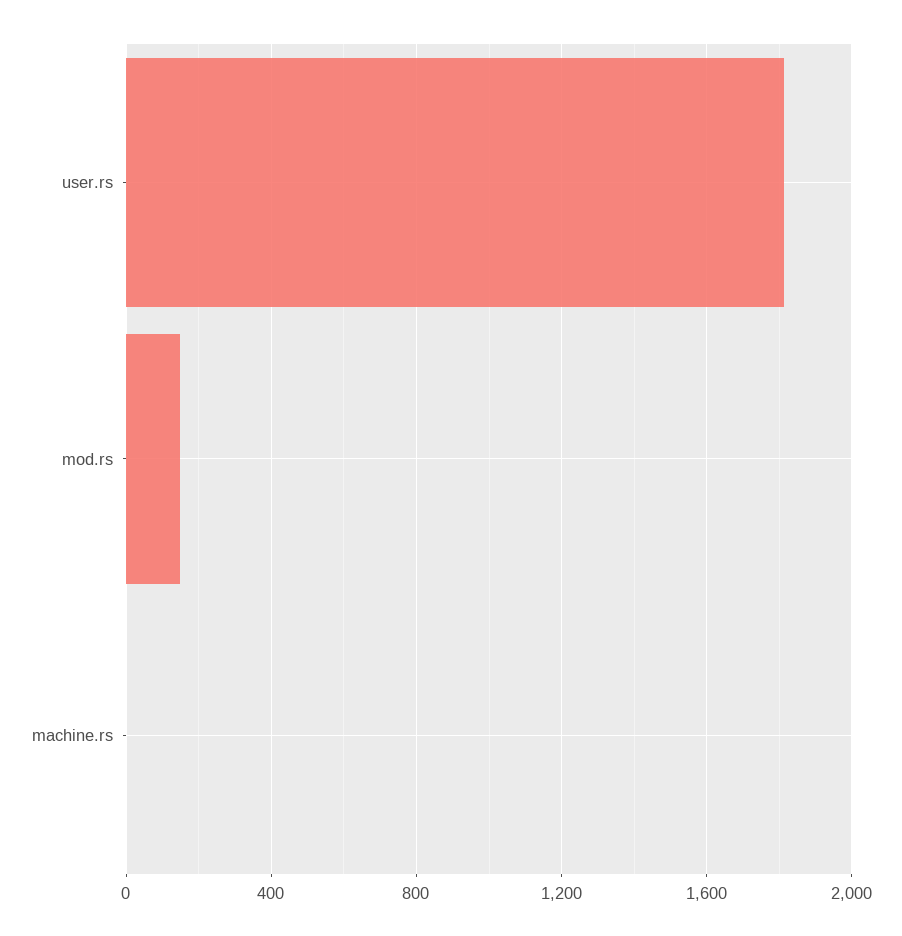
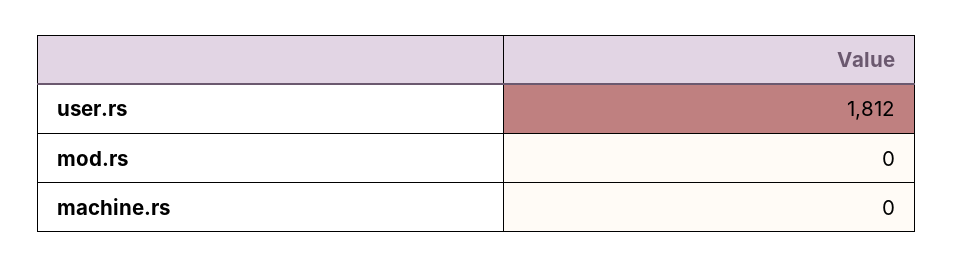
  {
    "user.rs": 1812,
-   "mod.rs": 150,
+   "mod.rs": 0,
    "machine.rs": 0
  }

